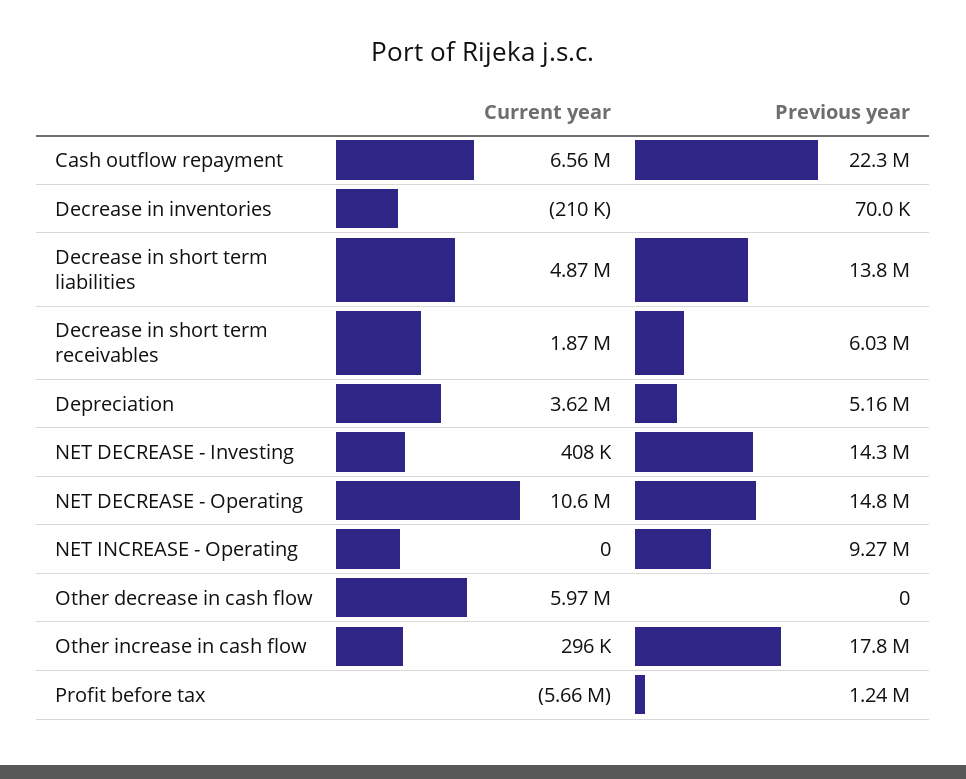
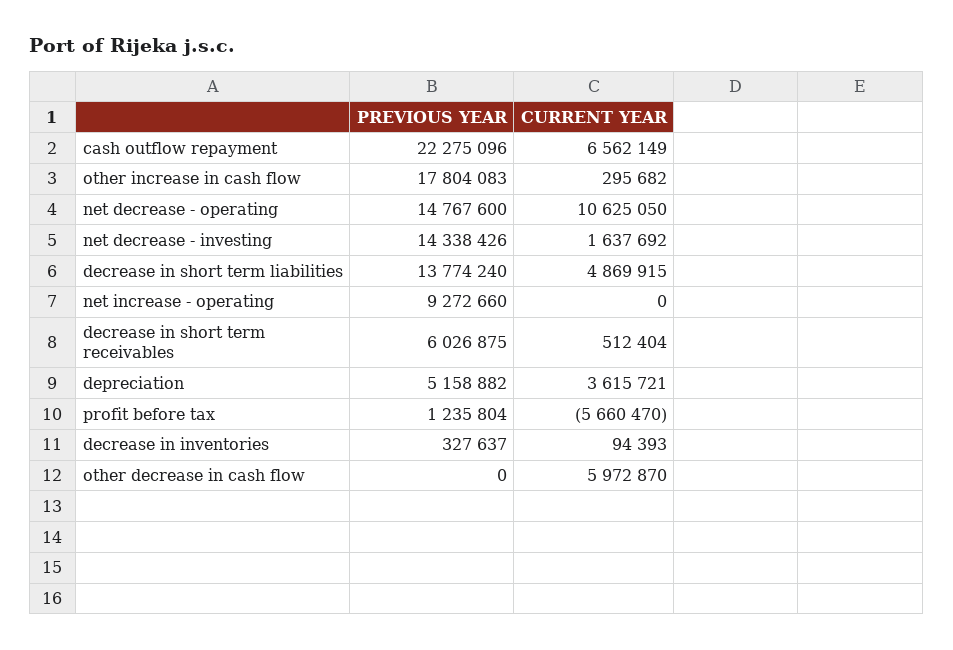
  {
    "Current year": {
      "Cash outflow repayment": 6562149,
-     "Decrease in inventories": -210000,
+     "Decrease in inventories": 94393,
      "Decrease in short term liabilities": 4869915,
-     "Decrease in short term receivables": 1870000,
+     "Decrease in short term receivables": 512404,
      "Depreciation": 3615721,
-     "NET DECREASE - Investing": 408000,
+     "NET DECREASE - Investing": 1637692,
      "NET DECREASE - Operating": 10625050,
      "NET INCREASE - Operating": 0,
      "Other decrease in cash flow": 5972870,
      "Other increase in cash flow": 295682,
      "Profit before tax": -5660470
    },
    "Previous year": {
      "Cash outflow repayment": 22275096,
-     "Decrease in inventories": 70000,
+     "Decrease in inventories": 327637,
      "Decrease in short term liabilities": 13774240,
      "Decrease in short term receivables": 6026875,
      "Depreciation": 5158882,
      "NET DECREASE - Investing": 14338426,
      "NET DECREASE - Operating": 14767600,
      "NET INCREASE - Operating": 9272660,
      "Other decrease in cash flow": 0,
      "Other increase in cash flow": 17804083,
      "Profit before tax": 1235804
    }
  }

